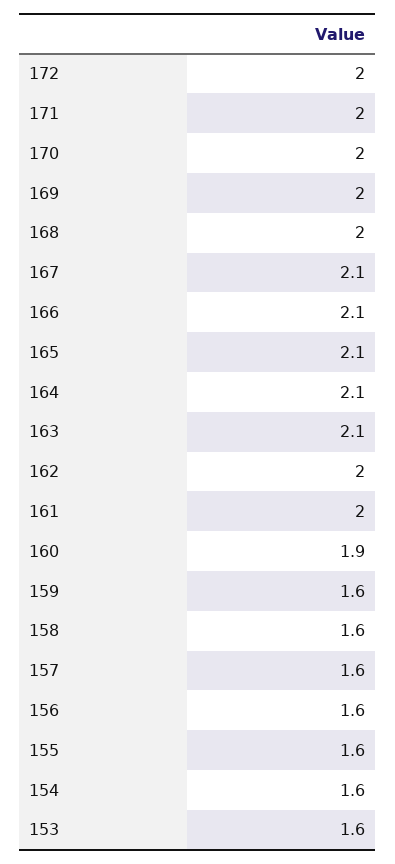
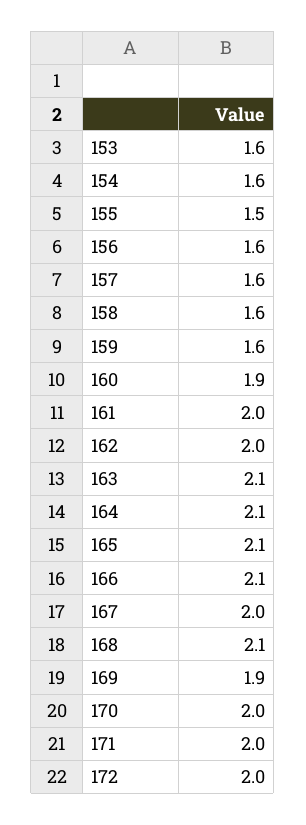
  {
    "172": 2,
    "171": 2,
    "170": 2,
-   "169": 2,
+   "169": 1.9,
-   "168": 2,
+   "168": 2.1,
-   "167": 2.1,
+   "167": 2,
    "166": 2.1,
    "165": 2.1,
    "164": 2.1,
    "163": 2.1,
    "162": 2,
    "161": 2,
    "160": 1.9,
    "159": 1.6,
    "158": 1.6,
    "157": 1.6,
    "156": 1.6,
-   "155": 1.6,
+   "155": 1.5,
    "154": 1.6,
    "153": 1.6
  }

